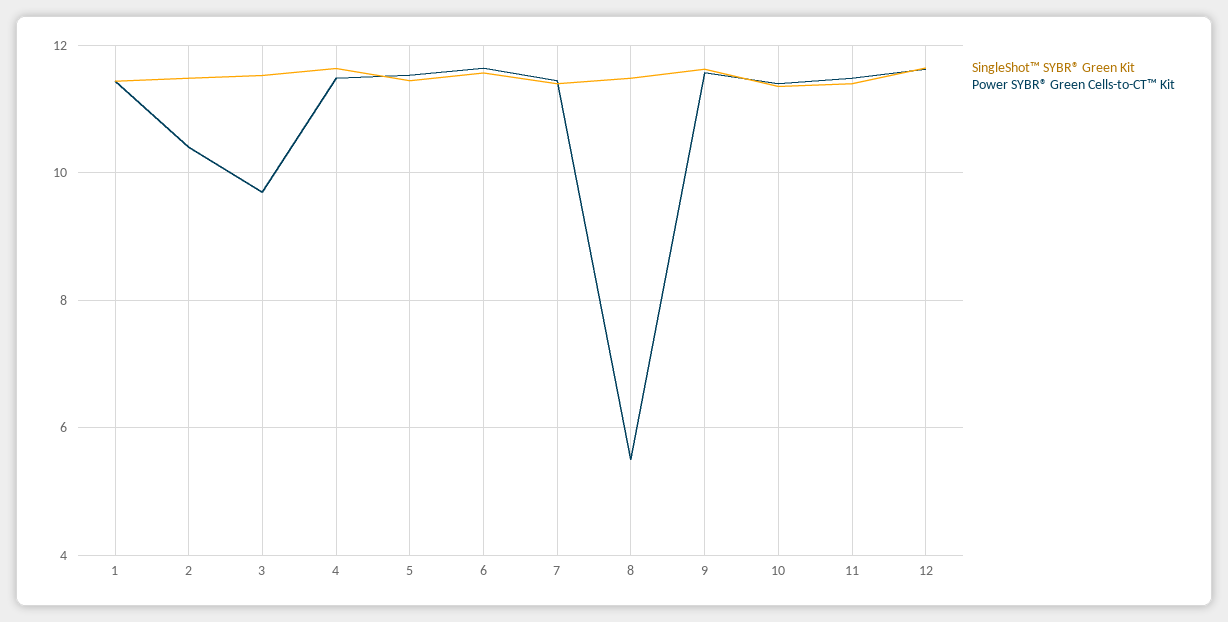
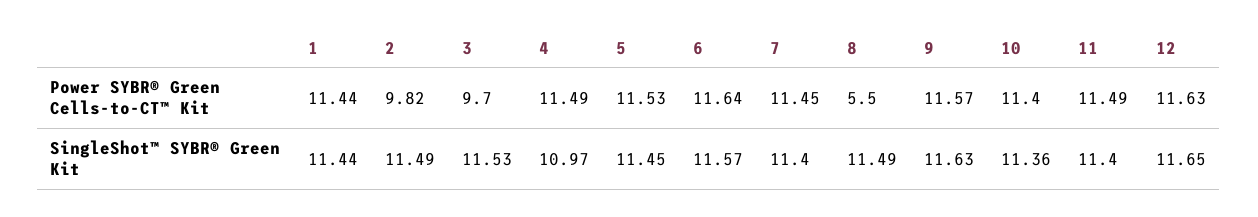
  {
    "SingleShot™ SYBR® Green Kit": {
      "1": 11.44,
      "2": 11.49,
      "3": 11.53,
-     "4": 11.6,
+     "4": 10.97,
      "5": 11.45,
      "6": 11.57,
      "7": 11.4,
      "8": 11.49,
      "9": 11.63,
      "10": 11.36,
      "11": 11.4,
      "12": 11.65
    },
    "Power SYBR® Green Cells-to-CT™ Kit": {
      "1": 11.44,
-     "2": 10.4,
+     "2": 9.82,
      "3": 9.7,
      "4": 11.49,
      "5": 11.53,
      "6": 11.64,
      "7": 11.45,
      "8": 5.5,
      "9": 11.57,
      "10": 11.4,
      "11": 11.49,
      "12": 11.63
    }
  }

